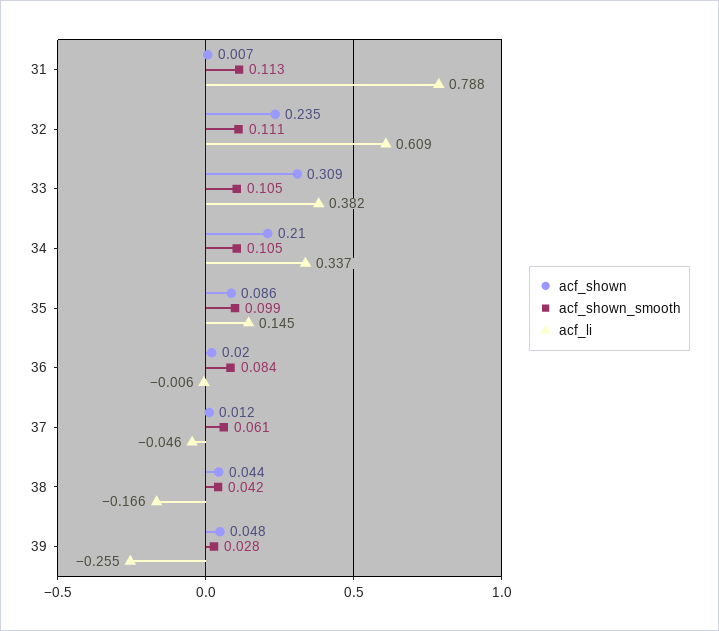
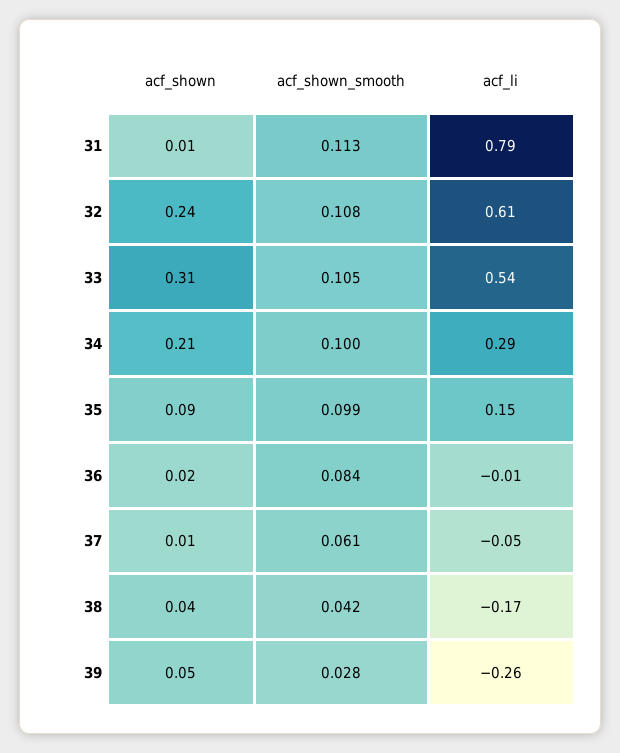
  {
    "acf_shown": {
      "31": 0.007,
      "32": 0.235,
      "33": 0.309,
      "34": 0.21,
      "35": 0.086,
      "36": 0.02,
      "37": 0.012,
      "38": 0.044,
      "39": 0.048
    },
    "acf_shown_smooth": {
      "31": 0.113,
-     "32": 0.111,
+     "32": 0.108,
      "33": 0.105,
-     "34": 0.105,
+     "34": 0.1,
      "35": 0.099,
      "36": 0.084,
      "37": 0.061,
      "38": 0.042,
      "39": 0.028
    },
    "acf_li": {
      "31": 0.788,
      "32": 0.609,
-     "33": 0.382,
+     "33": 0.54,
-     "34": 0.337,
+     "34": 0.29,
      "35": 0.145,
      "36": -0.006,
      "37": -0.046,
      "38": -0.166,
      "39": -0.255
    }
  }

